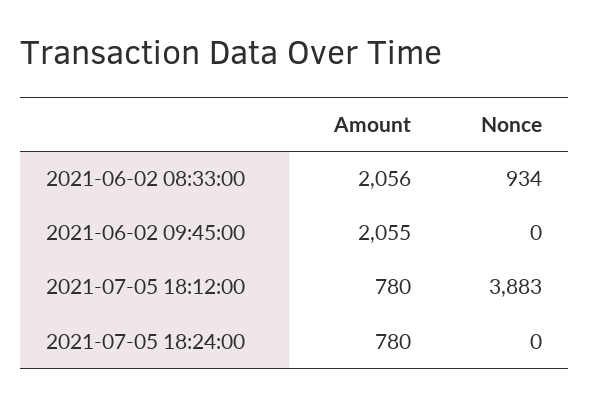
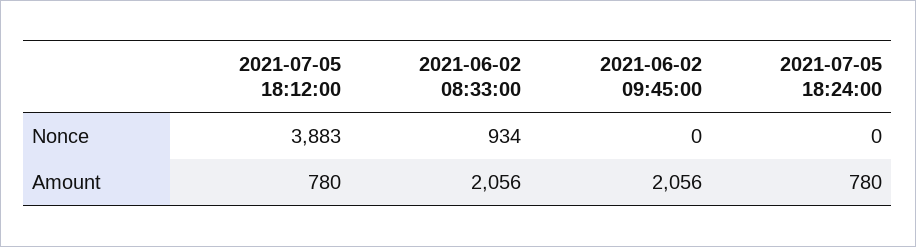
  {
    "Amount": {
      "2021-06-02 08:33:00": 2056,
-     "2021-06-02 09:45:00": 2055,
+     "2021-06-02 09:45:00": 2056,
      "2021-07-05 18:12:00": 780,
      "2021-07-05 18:24:00": 780
    },
    "Nonce": {
      "2021-06-02 08:33:00": 934,
      "2021-06-02 09:45:00": 0,
      "2021-07-05 18:12:00": 3883,
      "2021-07-05 18:24:00": 0
    }
  }

